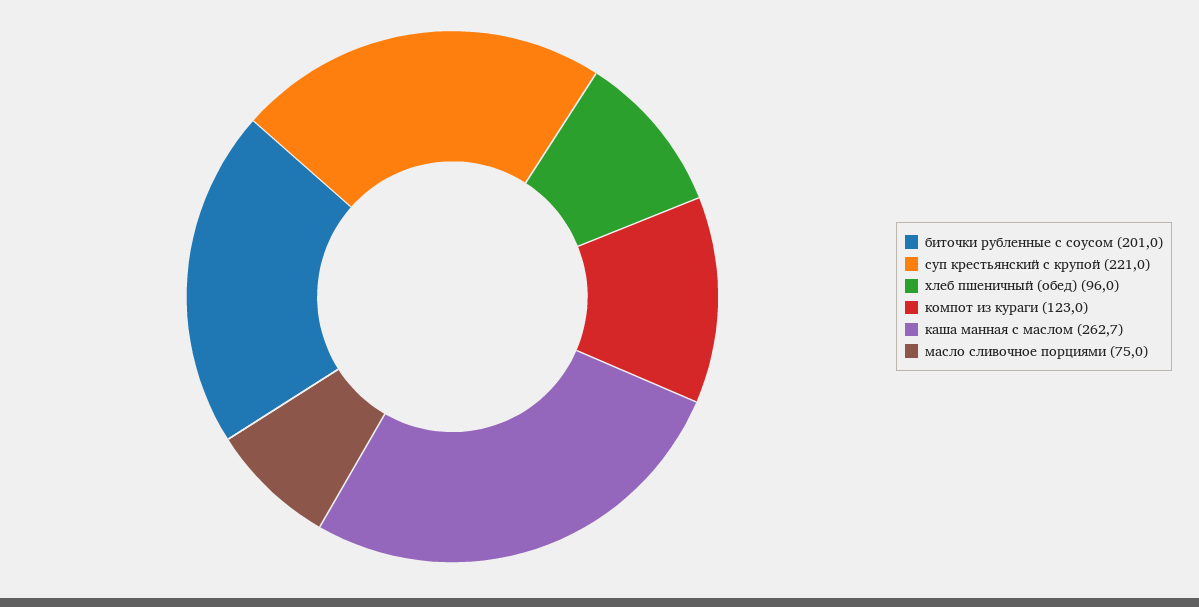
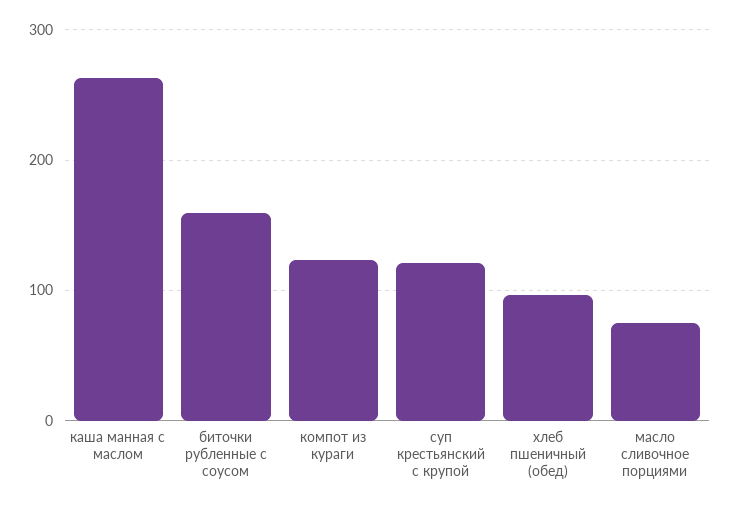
  {
-   "биточки рубленные с соусом": 201,
+   "биточки рубленные с соусом": 160,
-   "суп крестьянский с крупой": 221,
+   "суп крестьянский с крупой": 120,
    "хлеб пшеничный (обед)": 96,
    "компот из кураги": 123,
    "каша манная с маслом": 262.7,
    "масло сливочное порциями": 75
  }

